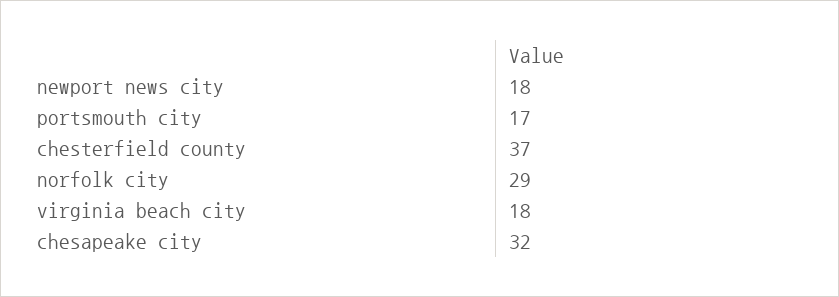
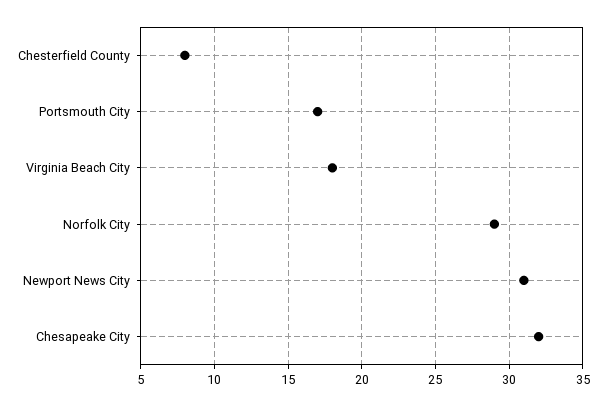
  {
-   "newport news city": 18,
+   "newport news city": 31,
    "portsmouth city": 17,
-   "chesterfield county": 37,
+   "chesterfield county": 8,
    "norfolk city": 29,
    "virginia beach city": 18,
    "chesapeake city": 32
  }

